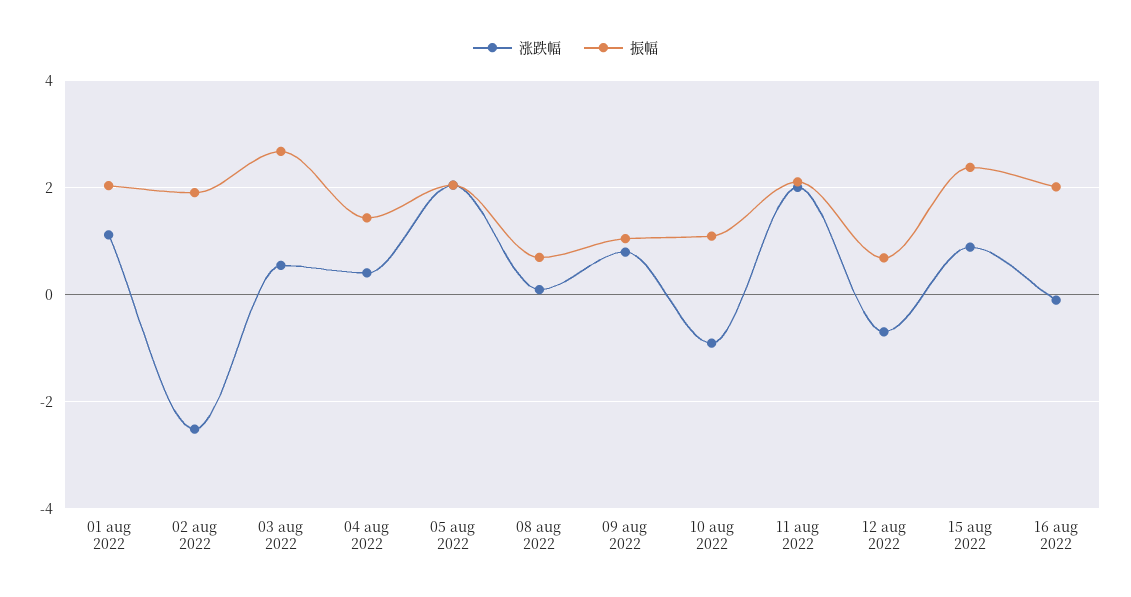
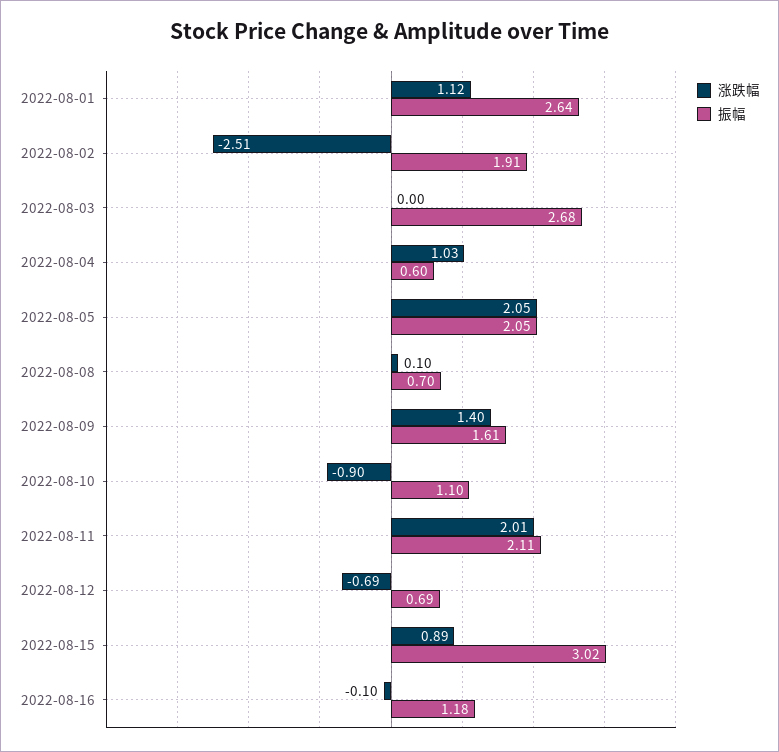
  {
    "涨跌幅": {
      "01 aug 2022": 1.12,
      "02 aug 2022": -2.51,
-     "03 aug 2022": 0.6,
+     "03 aug 2022": 0,
-     "04 aug 2022": 0.4,
+     "04 aug 2022": 1.03,
      "05 aug 2022": 2.05,
      "08 aug 2022": 0.1,
-     "09 aug 2022": 0.8,
+     "09 aug 2022": 1.4,
      "10 aug 2022": -0.9,
      "11 aug 2022": 2.01,
      "12 aug 2022": -0.69,
      "15 aug 2022": 0.89,
      "16 aug 2022": -0.1
    },
    "振幅": {
-     "01 aug 2022": 2,
+     "01 aug 2022": 2.64,
      "02 aug 2022": 1.91,
      "03 aug 2022": 2.68,
-     "04 aug 2022": 1.4,
+     "04 aug 2022": 0.6,
      "05 aug 2022": 2.05,
      "08 aug 2022": 0.7,
-     "09 aug 2022": 1,
+     "09 aug 2022": 1.61,
      "10 aug 2022": 1.1,
      "11 aug 2022": 2.11,
      "12 aug 2022": 0.69,
-     "15 aug 2022": 2.4,
+     "15 aug 2022": 3.02,
-     "16 aug 2022": 2
+     "16 aug 2022": 1.18
    }
  }

